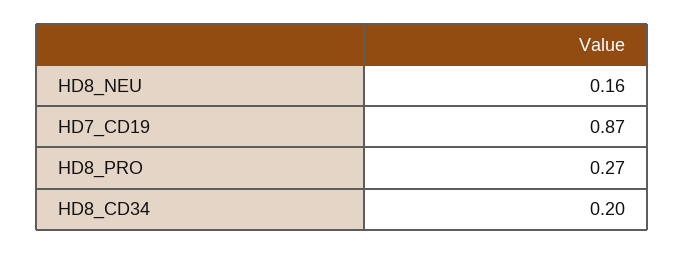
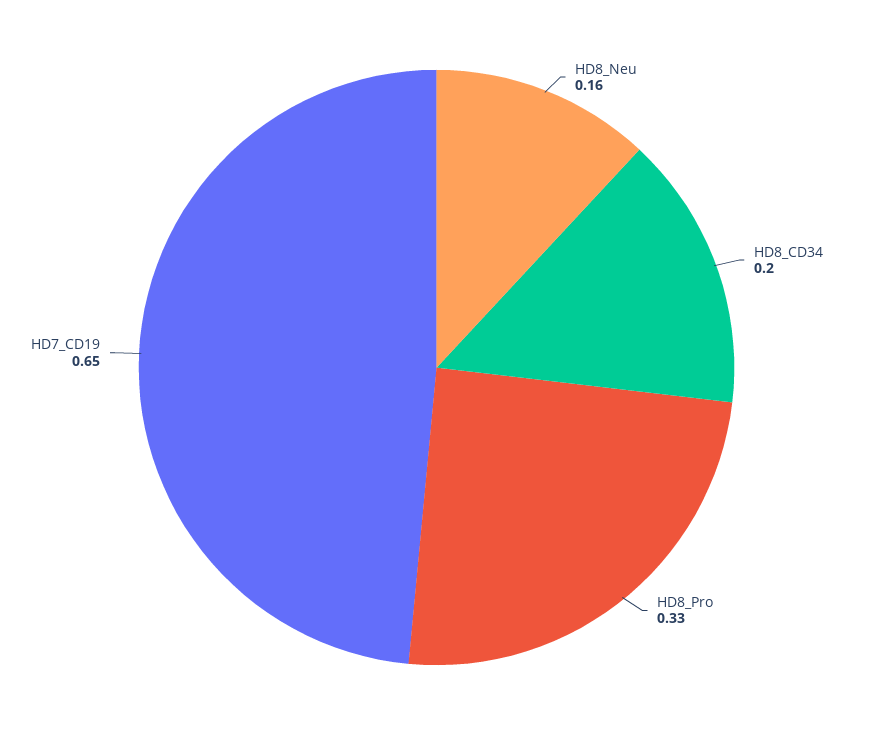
  {
    "HD8_NEU": 0.16,
-   "HD7_CD19": 0.87,
+   "HD7_CD19": 0.65,
-   "HD8_PRO": 0.27,
+   "HD8_PRO": 0.33,
    "HD8_CD34": 0.2
  }

